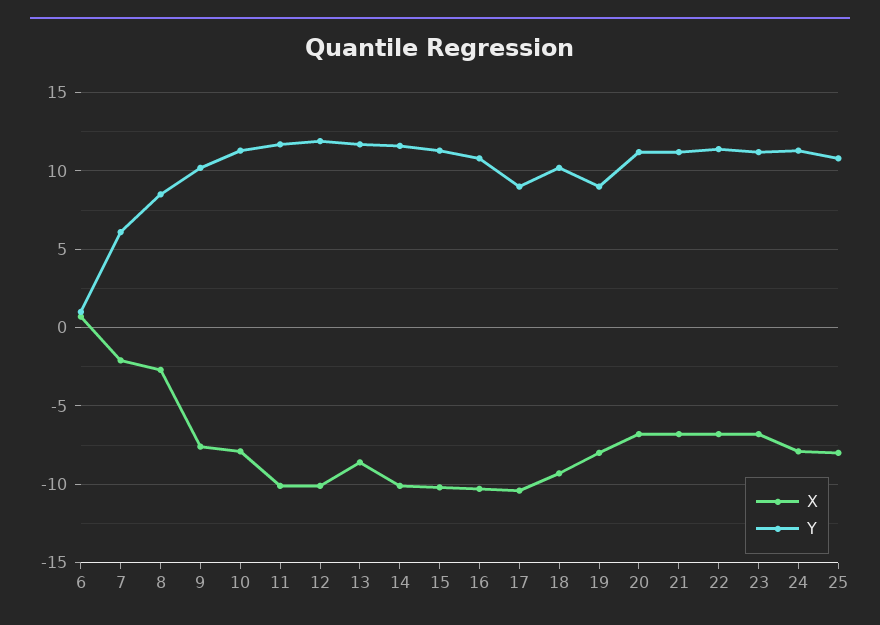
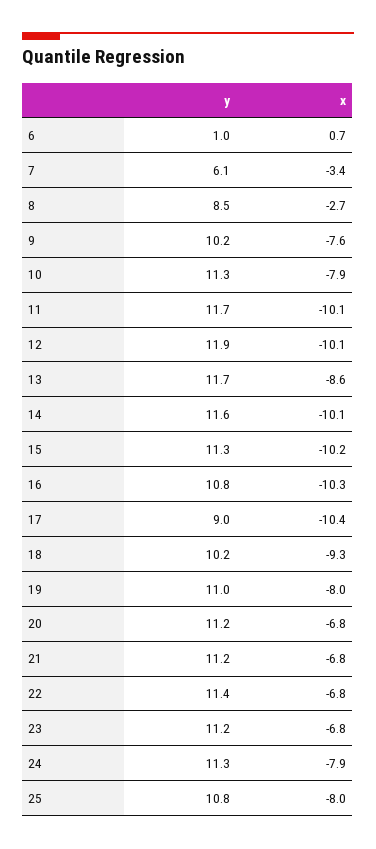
  {
    "X": {
      "6": 0.7,
-     "7": -2,
+     "7": -3.4,
      "8": -2.7,
      "9": -7.6,
      "10": -7.9,
      "11": -10.1,
      "12": -10.1,
      "13": -8.6,
      "14": -10.1,
      "15": -10.2,
      "16": -10.3,
      "17": -10.4,
      "18": -9.3,
      "19": -8,
      "20": -6.8,
      "21": -6.8,
      "22": -6.8,
      "23": -6.8,
      "24": -7.9,
      "25": -8
    },
    "Y": {
      "6": 1,
      "7": 6.1,
      "8": 8.5,
      "9": 10.2,
      "10": 11.3,
      "11": 11.7,
      "12": 11.9,
      "13": 11.7,
      "14": 11.6,
      "15": 11.3,
      "16": 10.8,
      "17": 9,
      "18": 10.2,
-     "19": 9,
+     "19": 11,
      "20": 11.2,
      "21": 11.2,
      "22": 11.4,
      "23": 11.2,
      "24": 11.3,
      "25": 10.8
    }
  }

